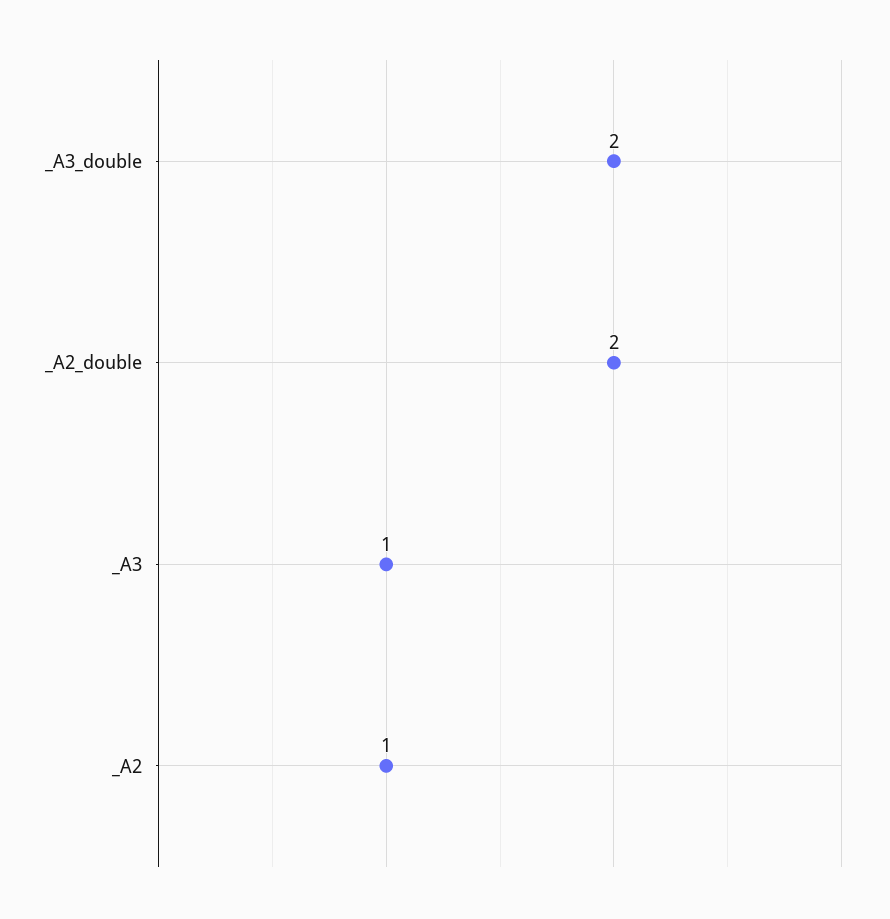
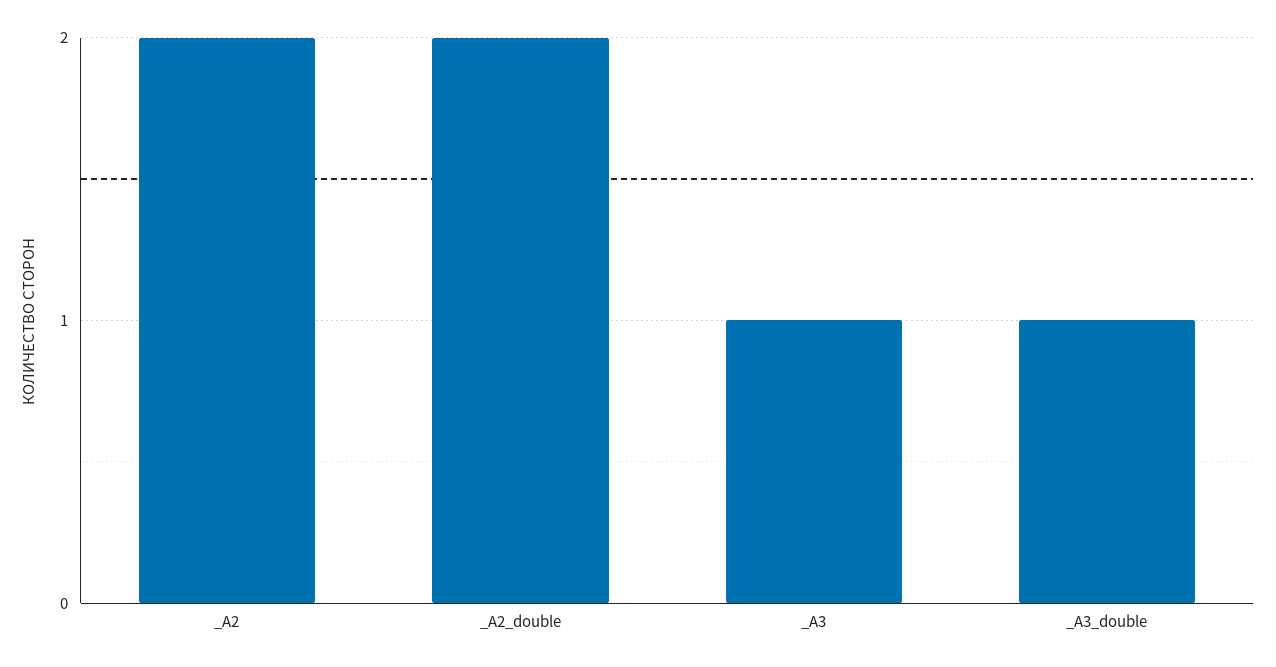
  {
-   "_A3_double": 2,
+   "_A3_double": 1,
    "_A2_double": 2,
    "_A3": 1,
-   "_A2": 1
+   "_A2": 2
  }

